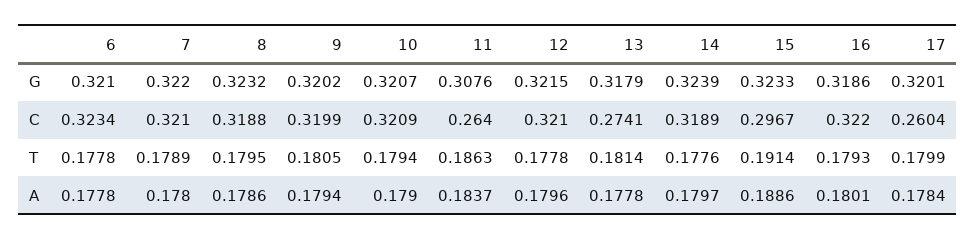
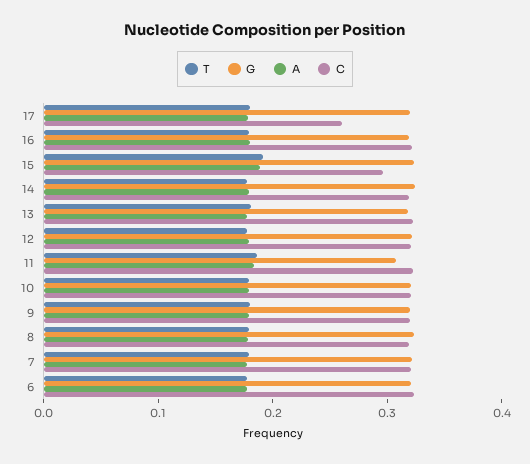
  {
    "G": {
      "6": 0.321,
      "7": 0.322,
      "8": 0.3232,
      "9": 0.3202,
      "10": 0.3207,
      "11": 0.3076,
      "12": 0.3215,
      "13": 0.3179,
      "14": 0.3239,
      "15": 0.3233,
      "16": 0.3186,
      "17": 0.3201
    },
    "C": {
      "6": 0.3234,
      "7": 0.321,
      "8": 0.3188,
      "9": 0.3199,
      "10": 0.3209,
-     "11": 0.264,
+     "11": 0.32,
      "12": 0.321,
-     "13": 0.2741,
+     "13": 0.32,
      "14": 0.3189,
      "15": 0.2967,
      "16": 0.322,
      "17": 0.2604
    },
    "T": {
      "6": 0.1778,
      "7": 0.1789,
      "8": 0.1795,
      "9": 0.1805,
      "10": 0.1794,
      "11": 0.1863,
      "12": 0.1778,
      "13": 0.1814,
      "14": 0.1776,
      "15": 0.1914,
      "16": 0.1793,
      "17": 0.1799
    },
    "A": {
      "6": 0.1778,
      "7": 0.178,
      "8": 0.1786,
      "9": 0.1794,
      "10": 0.179,
      "11": 0.1837,
      "12": 0.1796,
      "13": 0.1778,
      "14": 0.1797,
      "15": 0.1886,
      "16": 0.1801,
      "17": 0.1784
    }
  }

